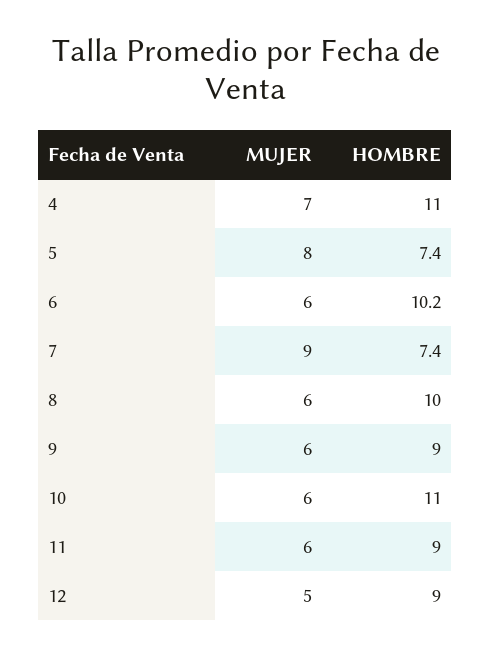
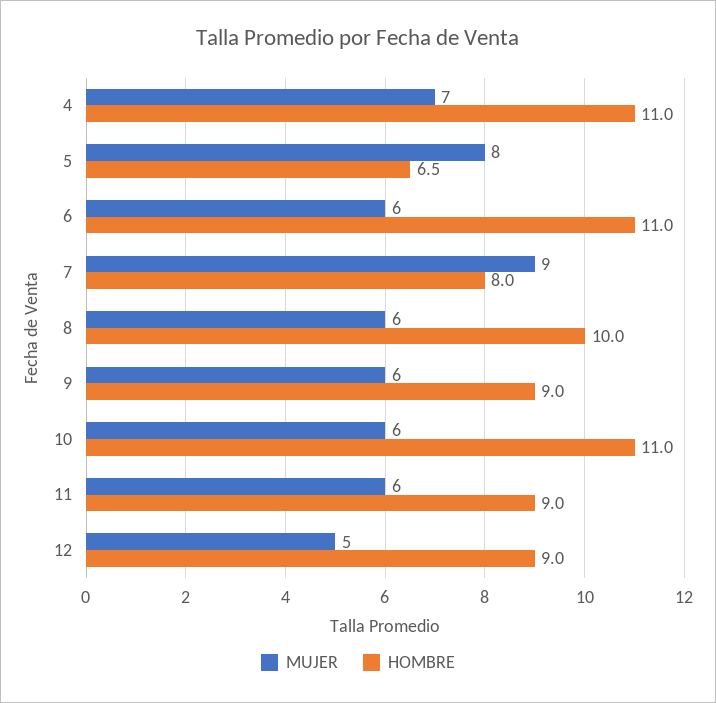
  {
    "MUJER": {
      "4": 7,
      "5": 8,
      "6": 6,
      "7": 9,
      "8": 6,
      "9": 6,
      "10": 6,
      "11": 6,
      "12": 5
    },
    "HOMBRE": {
      "4": 11,
-     "5": 7.4,
+     "5": 6.5,
-     "6": 10.2,
+     "6": 11,
-     "7": 7.4,
+     "7": 8,
      "8": 10,
      "9": 9,
      "10": 11,
      "11": 9,
      "12": 9
    }
  }

